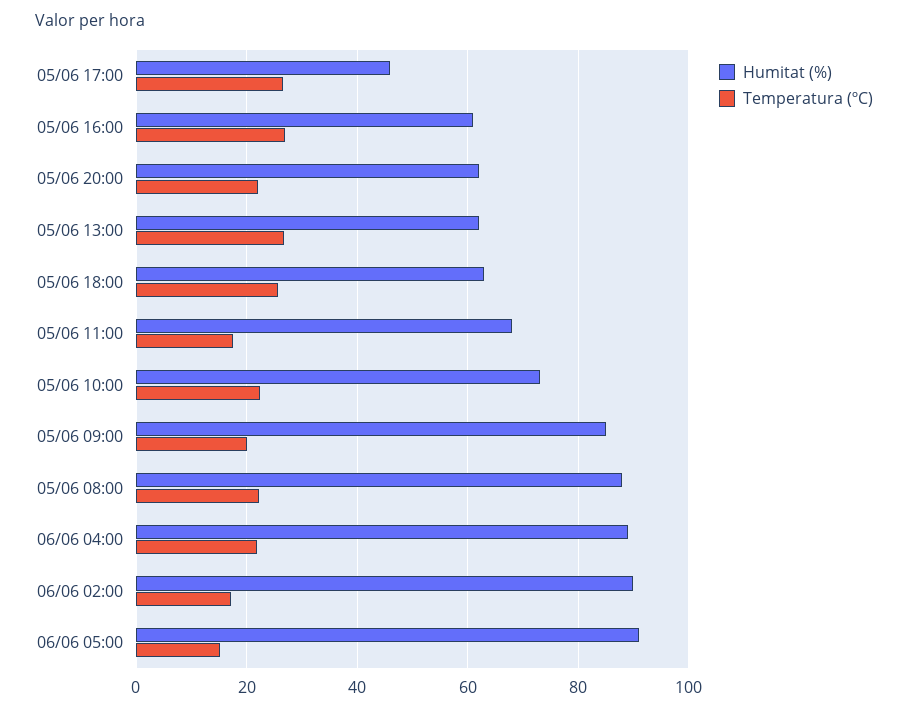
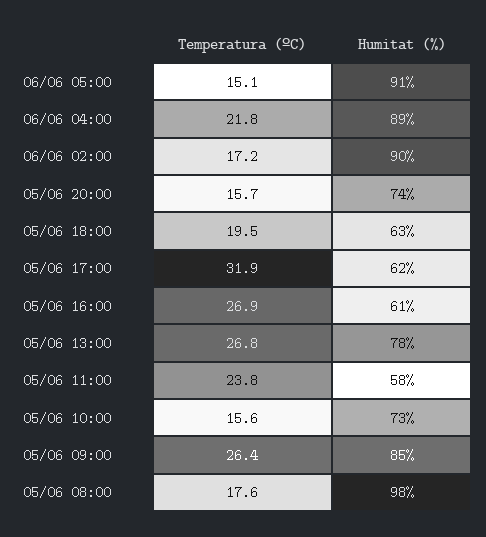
  {
    "Humitat (%)": {
-     "05/06 17:00": 46,
+     "05/06 17:00": 62,
      "05/06 16:00": 61,
-     "05/06 20:00": 62,
+     "05/06 20:00": 74,
-     "05/06 13:00": 62,
+     "05/06 13:00": 78,
      "05/06 18:00": 63,
-     "05/06 11:00": 68,
+     "05/06 11:00": 58,
      "05/06 10:00": 73,
      "05/06 09:00": 85,
-     "05/06 08:00": 88,
+     "05/06 08:00": 98,
      "06/06 04:00": 89,
      "06/06 02:00": 90,
      "06/06 05:00": 91
    },
    "Temperatura (ºC)": {
-     "05/06 17:00": 26,
+     "05/06 17:00": 31.9,
      "05/06 16:00": 26.9,
-     "05/06 20:00": 22,
+     "05/06 20:00": 15.7,
      "05/06 13:00": 26.8,
-     "05/06 18:00": 26,
+     "05/06 18:00": 19.5,
-     "05/06 11:00": 18,
+     "05/06 11:00": 23.8,
-     "05/06 10:00": 22,
+     "05/06 10:00": 15.6,
-     "05/06 09:00": 20,
+     "05/06 09:00": 26.4,
-     "05/06 08:00": 22,
+     "05/06 08:00": 17.6,
      "06/06 04:00": 21.8,
      "06/06 02:00": 17.2,
      "06/06 05:00": 15.1
    }
  }

